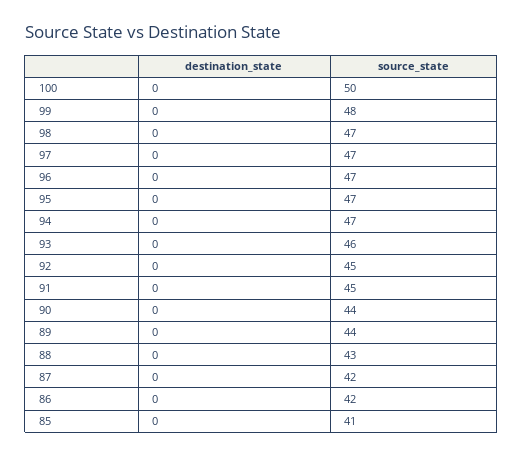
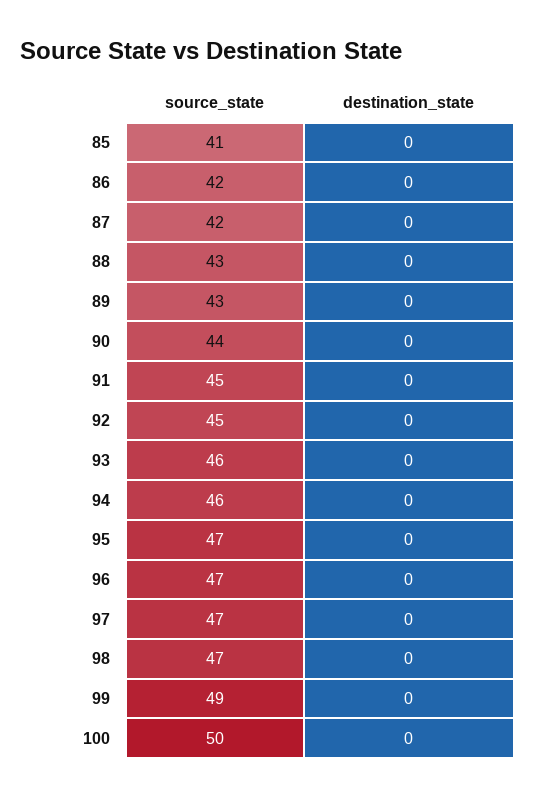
  {
    "destination_state": {
      "100": 0,
      "99": 0,
      "98": 0,
      "97": 0,
      "96": 0,
      "95": 0,
      "94": 0,
      "93": 0,
      "92": 0,
      "91": 0,
      "90": 0,
      "89": 0,
      "88": 0,
      "87": 0,
      "86": 0,
      "85": 0
    },
    "source_state": {
      "100": 50,
-     "99": 48,
+     "99": 49,
      "98": 47,
      "97": 47,
      "96": 47,
      "95": 47,
-     "94": 47,
+     "94": 46,
      "93": 46,
      "92": 45,
      "91": 45,
      "90": 44,
-     "89": 44,
+     "89": 43,
      "88": 43,
      "87": 42,
      "86": 42,
      "85": 41
    }
  }

